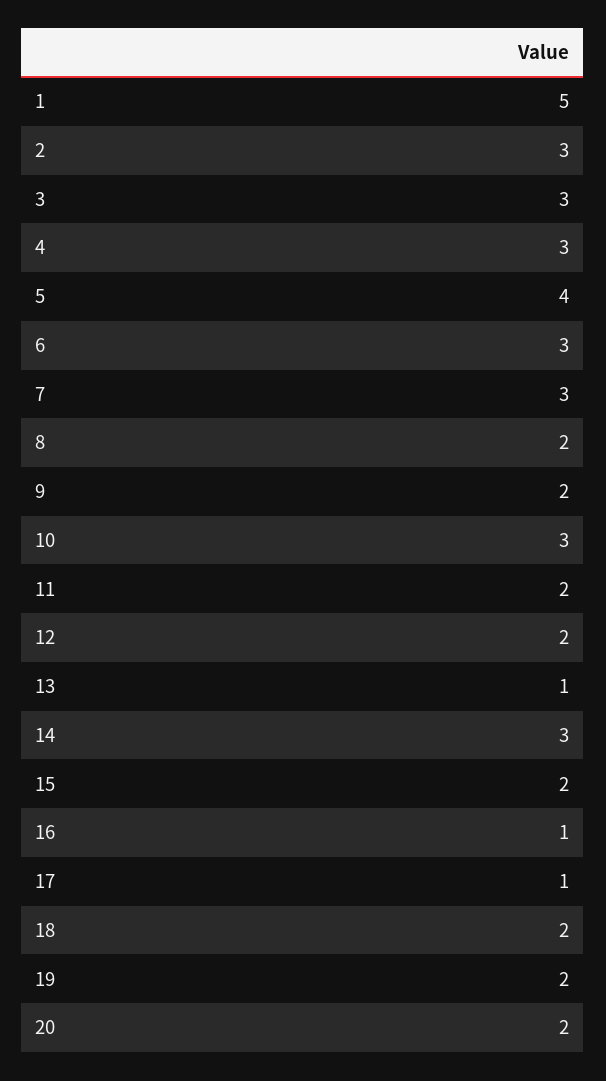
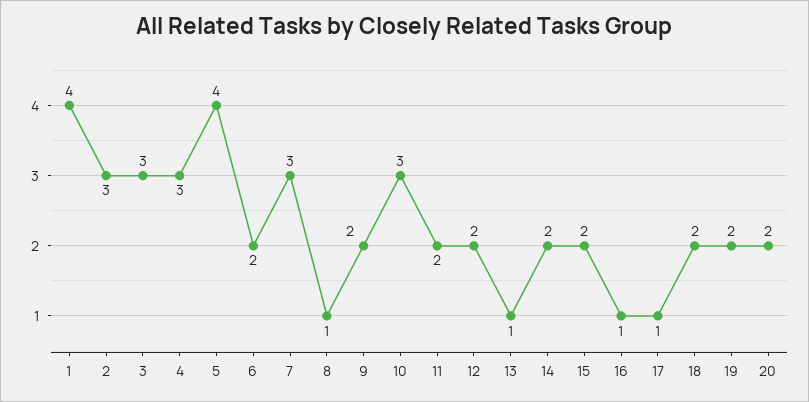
  {
-   "1": 5,
+   "1": 4,
    "2": 3,
    "3": 3,
    "4": 3,
    "5": 4,
-   "6": 3,
+   "6": 2,
    "7": 3,
-   "8": 2,
+   "8": 1,
    "9": 2,
    "10": 3,
    "11": 2,
    "12": 2,
    "13": 1,
-   "14": 3,
+   "14": 2,
    "15": 2,
    "16": 1,
    "17": 1,
    "18": 2,
    "19": 2,
    "20": 2
  }

